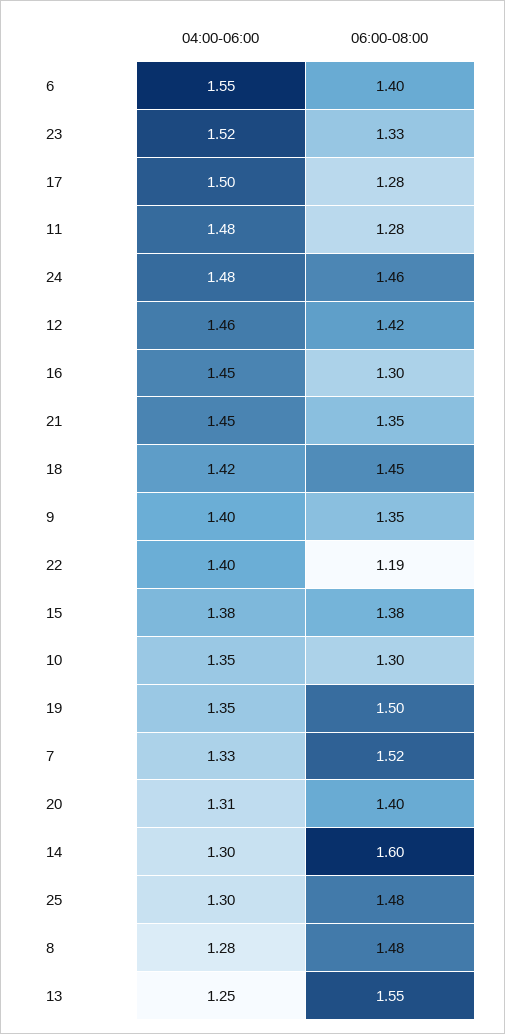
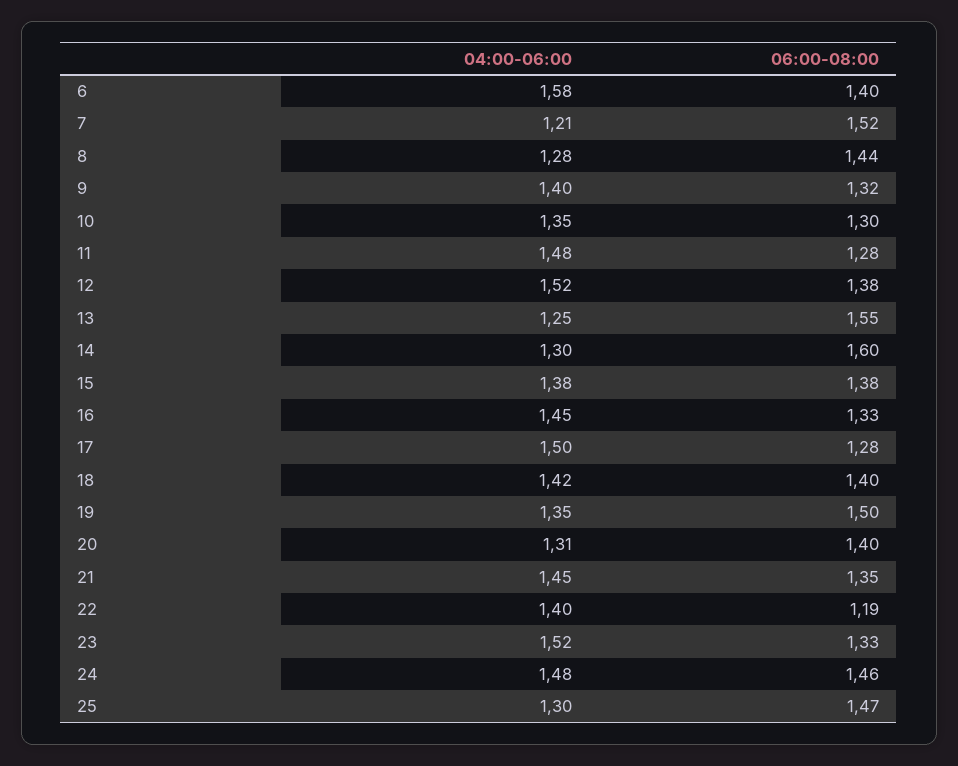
  {
    "04:00-06:00": {
-     "6": 1.55,
+     "6": 1.58,
      "23": 1.52,
      "17": 1.5,
      "11": 1.48,
      "24": 1.48,
-     "12": 1.46,
+     "12": 1.52,
      "16": 1.45,
      "21": 1.45,
      "18": 1.42,
      "9": 1.4,
      "22": 1.4,
      "15": 1.38,
      "10": 1.35,
      "19": 1.35,
-     "7": 1.33,
+     "7": 1.21,
      "20": 1.31,
      "14": 1.3,
      "25": 1.3,
      "8": 1.28,
      "13": 1.25
    },
    "06:00-08:00": {
      "6": 1.4,
      "23": 1.33,
      "17": 1.28,
      "11": 1.28,
      "24": 1.46,
-     "12": 1.42,
+     "12": 1.38,
-     "16": 1.3,
+     "16": 1.33,
      "21": 1.35,
-     "18": 1.45,
+     "18": 1.4,
-     "9": 1.35,
+     "9": 1.32,
      "22": 1.19,
      "15": 1.38,
      "10": 1.3,
      "19": 1.5,
      "7": 1.52,
      "20": 1.4,
      "14": 1.6,
-     "25": 1.48,
+     "25": 1.47,
-     "8": 1.48,
+     "8": 1.44,
      "13": 1.55
    }
  }

